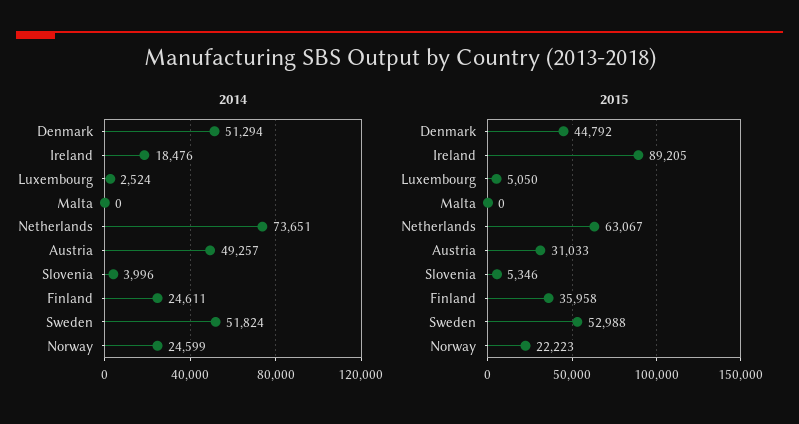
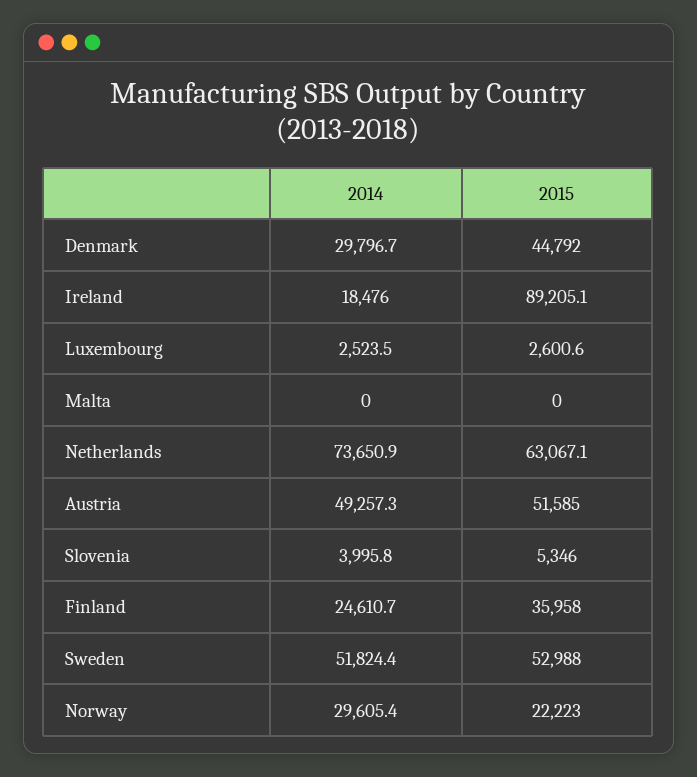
  {
    "2014": {
-     "Denmark": 51294,
+     "Denmark": 29796.7,
      "Ireland": 18476,
      "Luxembourg": 2523.5,
      "Malta": 0,
      "Netherlands": 73650.9,
      "Austria": 49257.3,
      "Slovenia": 3995.8,
      "Finland": 24610.7,
      "Sweden": 51824.4,
-     "Norway": 24599
+     "Norway": 29605.4
    },
    "2015": {
      "Denmark": 44792,
      "Ireland": 89205.1,
-     "Luxembourg": 5050,
+     "Luxembourg": 2600.6,
      "Malta": 0,
      "Netherlands": 63067.1,
-     "Austria": 31033,
+     "Austria": 51585,
      "Slovenia": 5346,
      "Finland": 35958,
      "Sweden": 52988,
      "Norway": 22223
    }
  }

